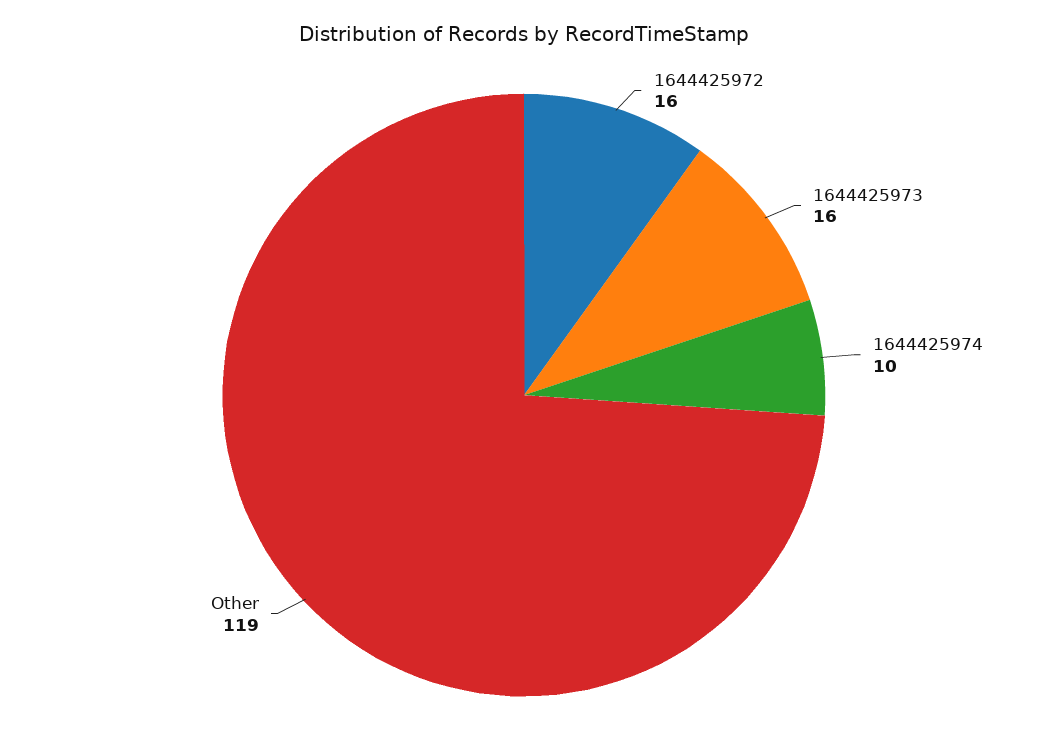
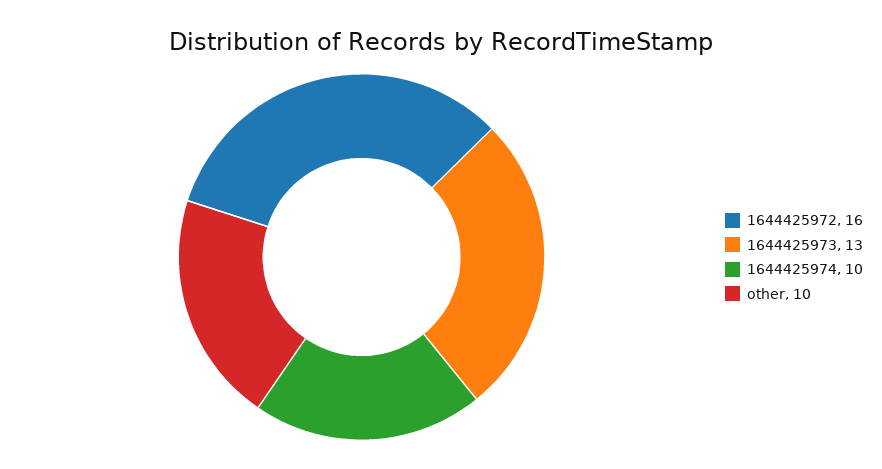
  {
    "1644425972": 16,
-   "1644425973": 16,
+   "1644425973": 13,
    "1644425974": 10,
-   "Other": 119
+   "Other": 10
  }

